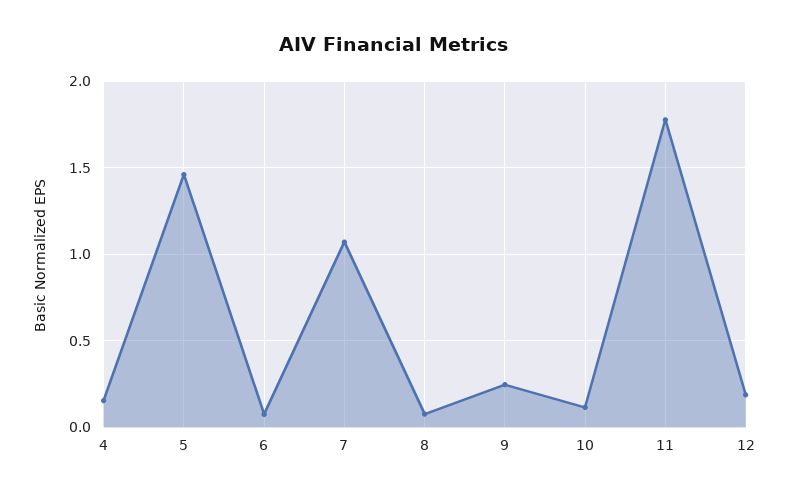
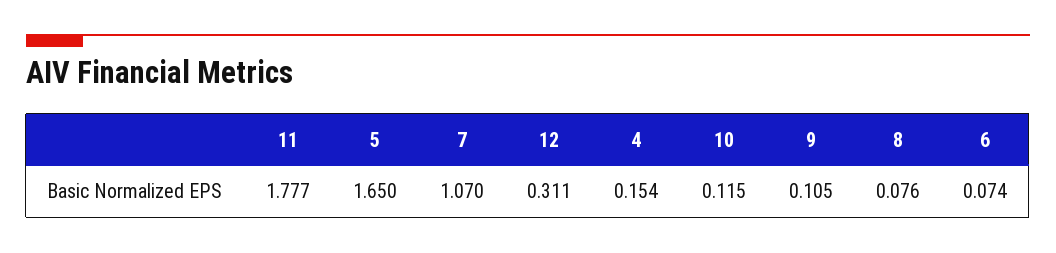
  {
    "4": 0.154,
-   "5": 1.45,
+   "5": 1.65,
    "6": 0.074,
    "7": 1.07,
    "8": 0.076,
-   "9": 0.25,
+   "9": 0.105,
    "10": 0.115,
    "11": 1.777,
-   "12": 0.2
+   "12": 0.311
  }

